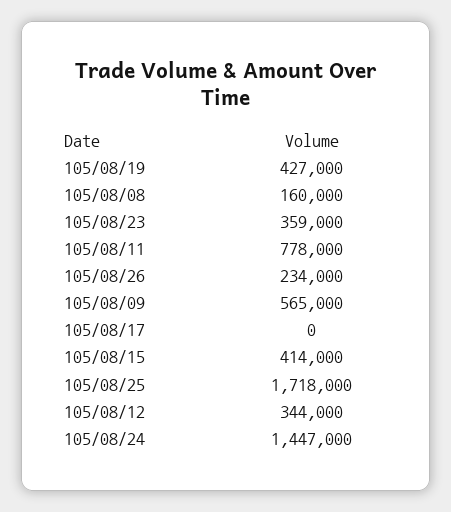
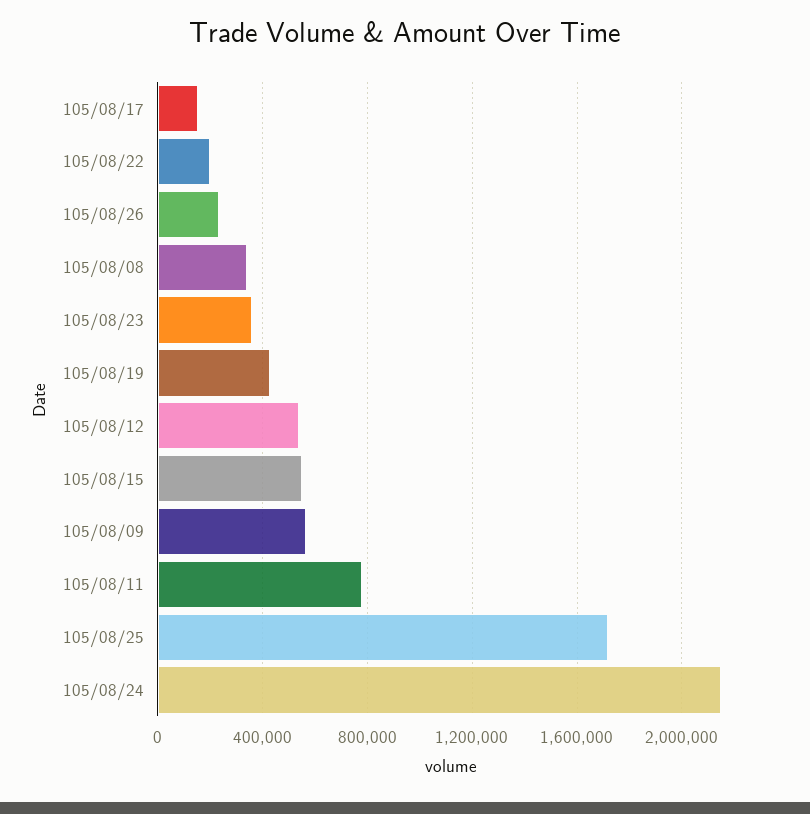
  {
    "105/08/19": 427000,
-   "105/08/08": 160000,
+   "105/08/08": 350000,
    "105/08/23": 359000,
    "105/08/11": 778000,
    "105/08/26": 234000,
    "105/08/09": 565000,
-   "105/08/17": 0,
+   "105/08/17": 150000,
-   "105/08/15": 414000,
+   "105/08/15": 550000,
    "105/08/25": 1718000,
-   "105/08/12": 344000,
+   "105/08/12": 550000,
-   "105/08/24": 1447000
+   "105/08/24": 2150000,
+   "105/08/22": 200000
  }

